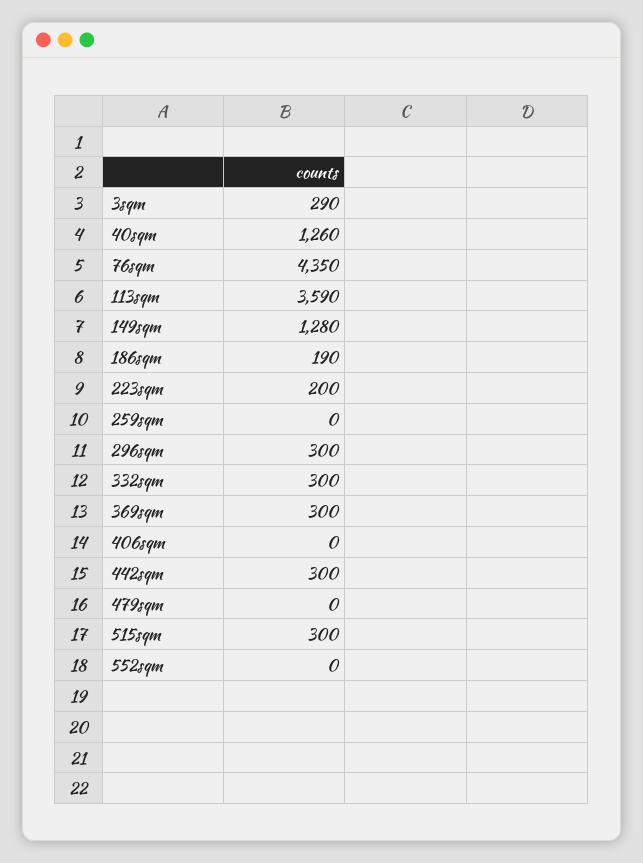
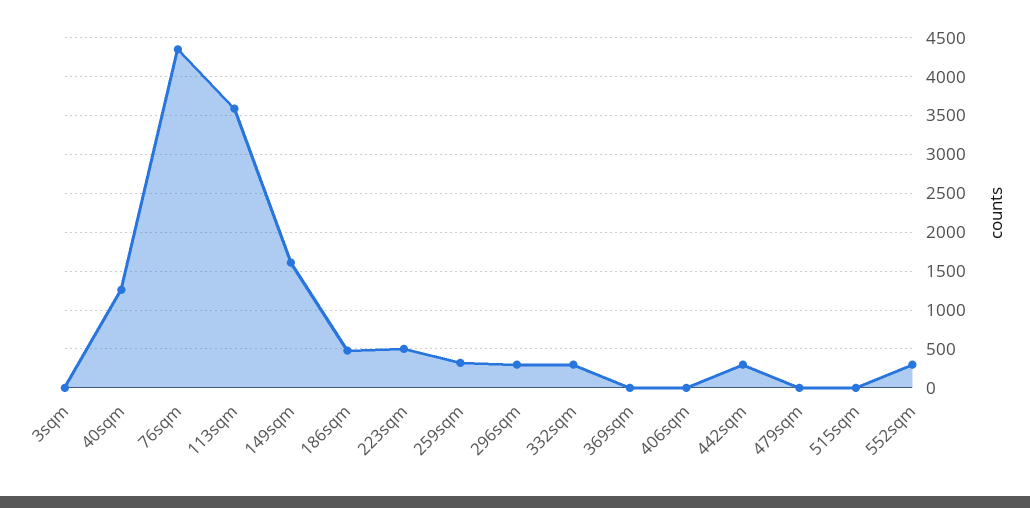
  {
-   "3sqm": 290,
+   "3sqm": 0,
    "40sqm": 1260,
    "76sqm": 4350,
    "113sqm": 3590,
-   "149sqm": 1280,
+   "149sqm": 1600,
-   "186sqm": 190,
+   "186sqm": 500,
-   "223sqm": 200,
+   "223sqm": 500,
-   "259sqm": 0,
+   "259sqm": 300,
    "296sqm": 300,
    "332sqm": 300,
-   "369sqm": 300,
+   "369sqm": 0,
    "406sqm": 0,
    "442sqm": 300,
    "479sqm": 0,
-   "515sqm": 300,
+   "515sqm": 0,
-   "552sqm": 0
+   "552sqm": 300
  }

